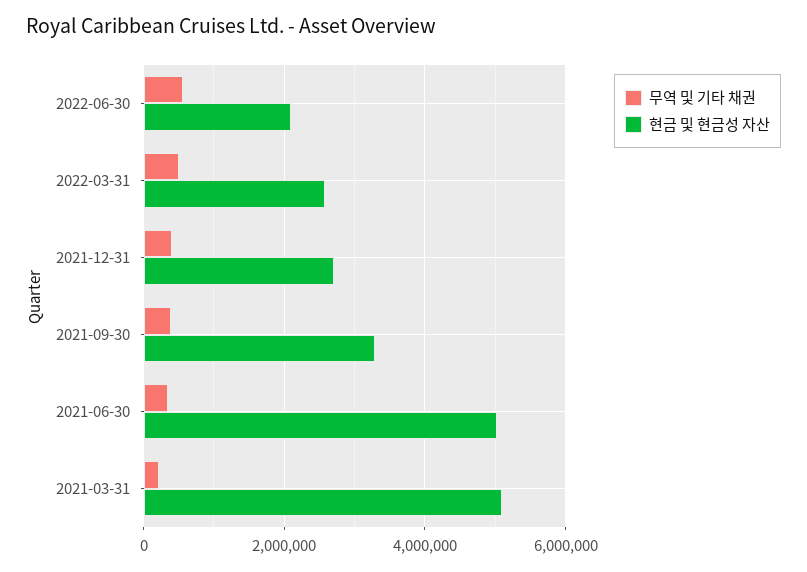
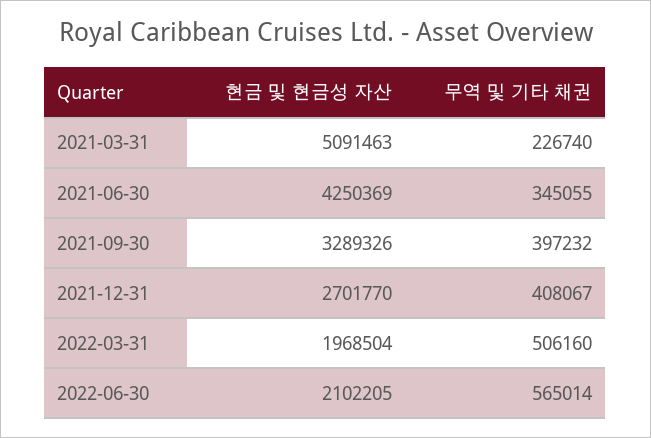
  {
    "무역 및 기타 채권": {
      "2022-06-30": 565014,
      "2022-03-31": 506160,
      "2021-12-31": 408067,
      "2021-09-30": 397232,
      "2021-06-30": 345055,
      "2021-03-31": 226740
    },
    "현금 및 현금성 자산": {
      "2022-06-30": 2102205,
-     "2022-03-31": 2600000,
+     "2022-03-31": 1968504,
      "2021-12-31": 2701770,
      "2021-09-30": 3289326,
-     "2021-06-30": 5000000,
+     "2021-06-30": 4250369,
      "2021-03-31": 5091463
    }
  }

